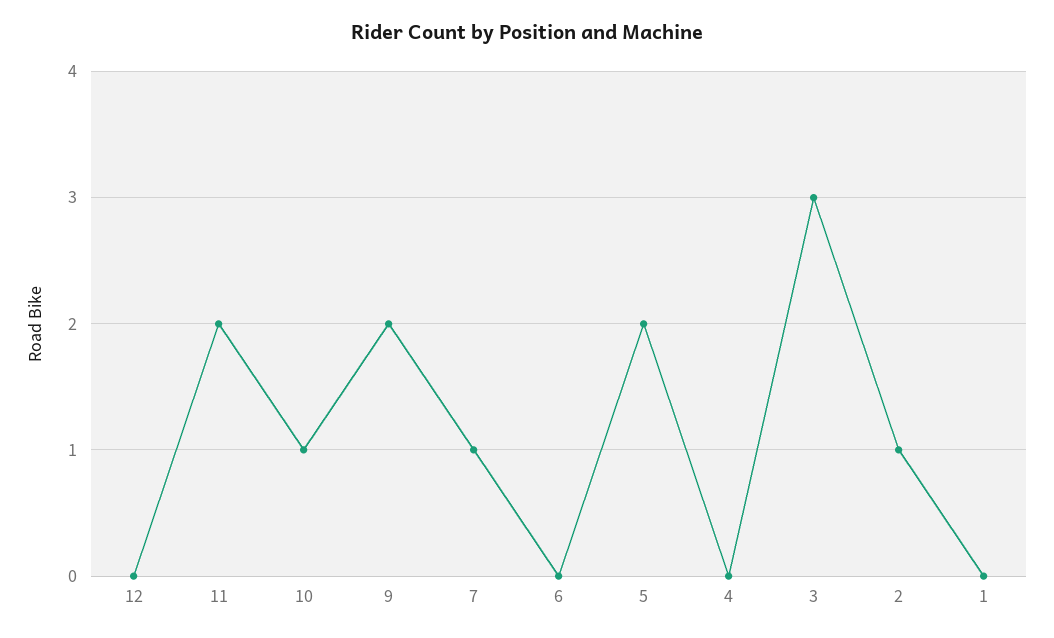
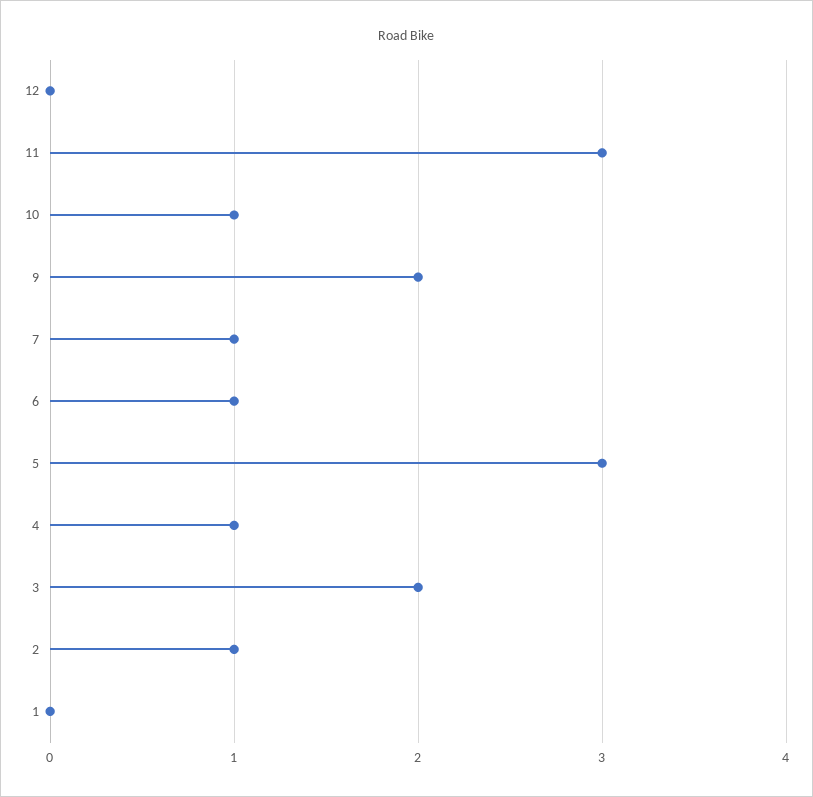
  {
    "12": 0,
-   "11": 2,
+   "11": 3,
    "10": 1,
    "9": 2,
    "7": 1,
-   "6": 0,
+   "6": 1,
-   "5": 2,
+   "5": 3,
-   "4": 0,
+   "4": 1,
-   "3": 3,
+   "3": 2,
    "2": 1,
    "1": 0
  }

